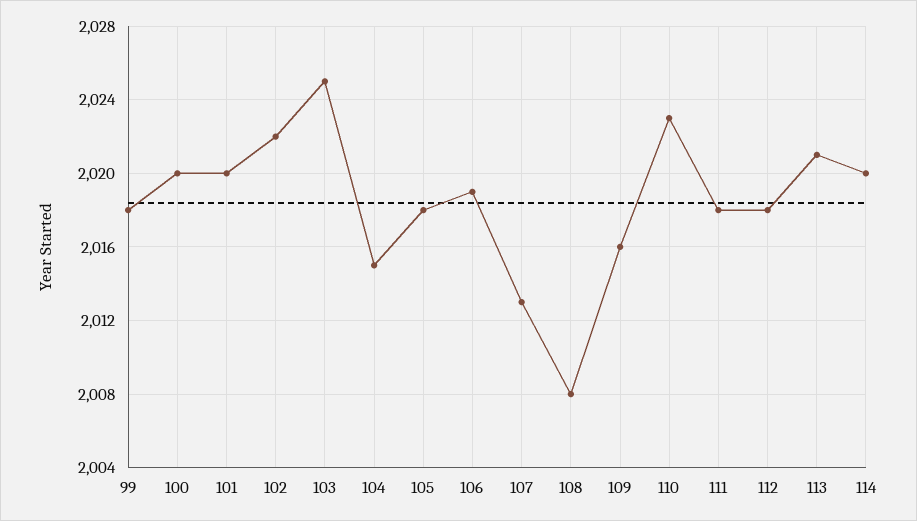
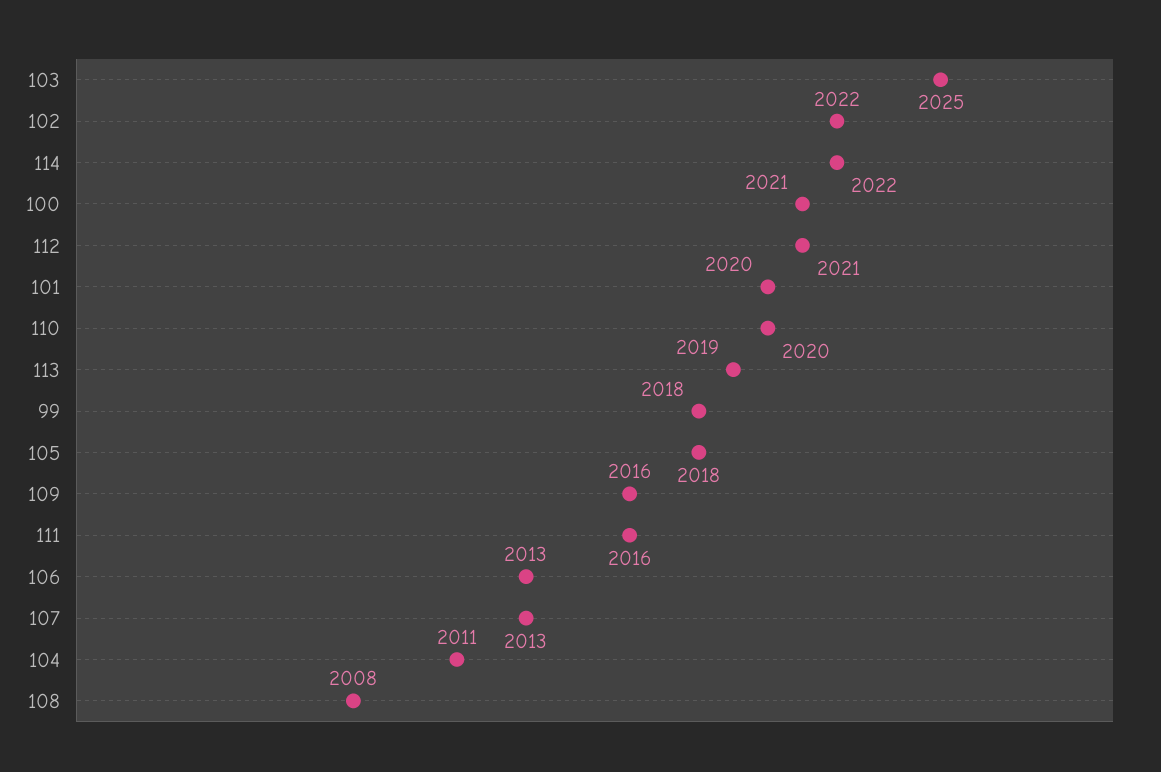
  {
    "99": 2018,
-   "100": 2020,
+   "100": 2021,
    "101": 2020,
    "102": 2022,
    "103": 2025,
-   "104": 2015,
+   "104": 2011,
    "105": 2018,
-   "106": 2019,
+   "106": 2013,
    "107": 2013,
    "108": 2008,
    "109": 2016,
-   "110": 2023,
+   "110": 2020,
-   "111": 2018,
+   "111": 2016,
-   "112": 2018,
+   "112": 2021,
-   "113": 2021,
+   "113": 2019,
-   "114": 2020
+   "114": 2022
  }

